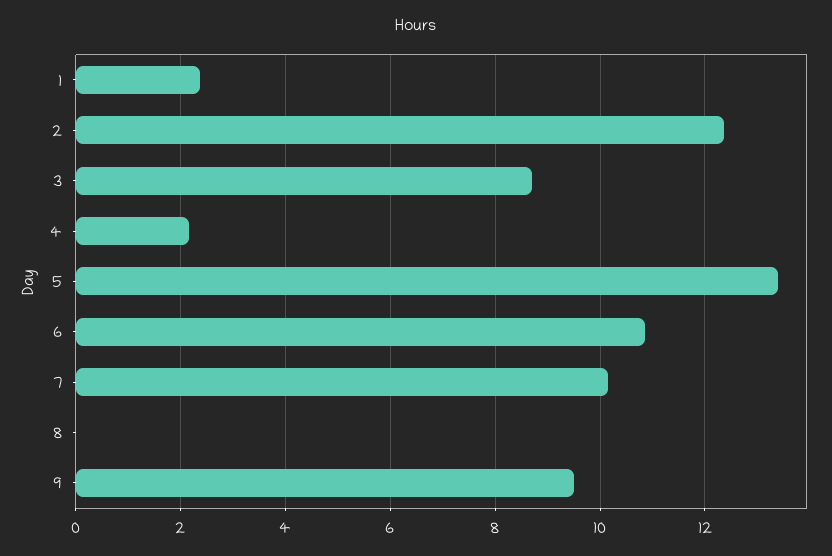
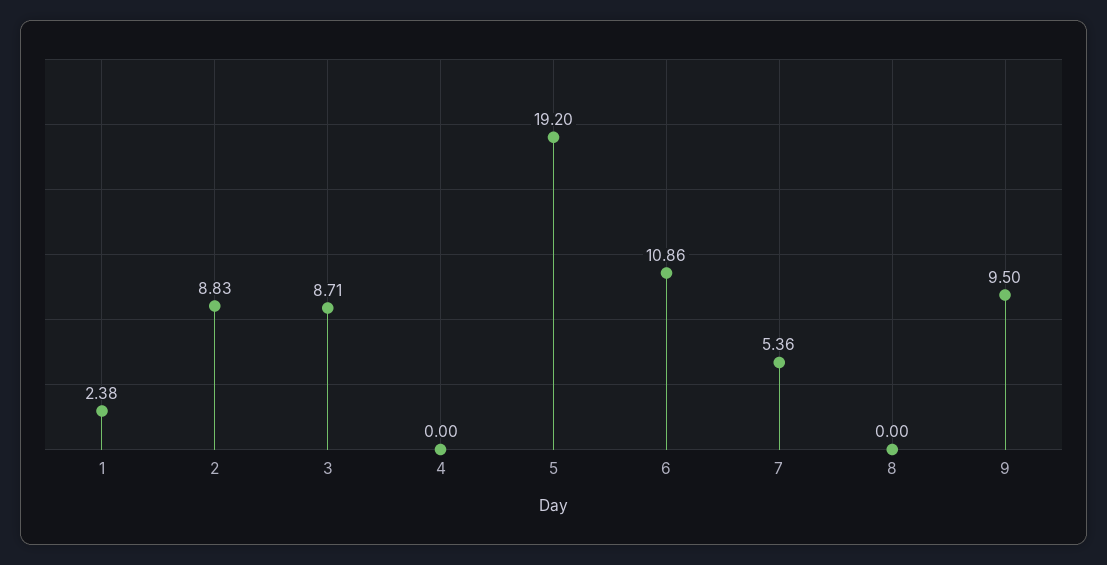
  {
    "1": 2.38,
-   "2": 12.4,
+   "2": 8.83,
    "3": 8.71,
-   "4": 2.2,
+   "4": 0,
-   "5": 13.4,
+   "5": 19.2,
    "6": 10.86,
-   "7": 10.2,
+   "7": 5.36,
    "8": 0,
    "9": 9.5
  }

